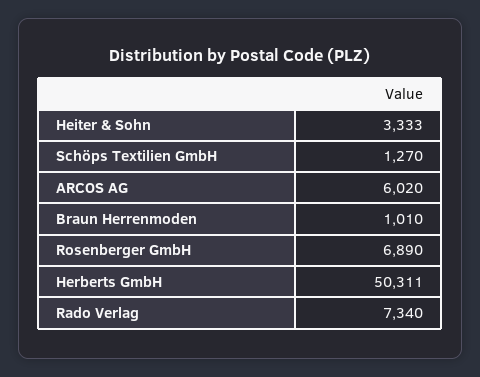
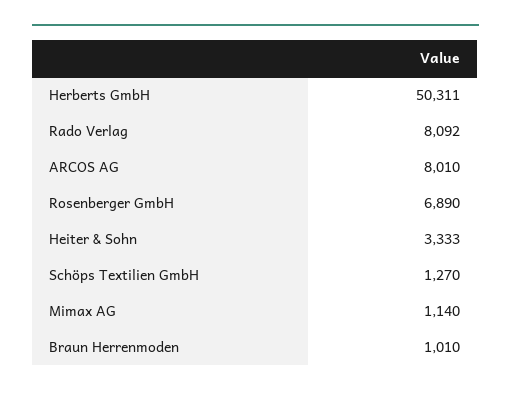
  {
    "Heiter & Sohn": 3333,
    "Schöps Textilien GmbH": 1270,
-   "ARCOS AG": 6020,
+   "ARCOS AG": 8010,
    "Braun Herrenmoden": 1010,
    "Rosenberger GmbH": 6890,
    "Herberts GmbH": 50311,
-   "Rado Verlag": 7340
+   "Rado Verlag": 8092,
+   "Mimax AG": 1140
  }

